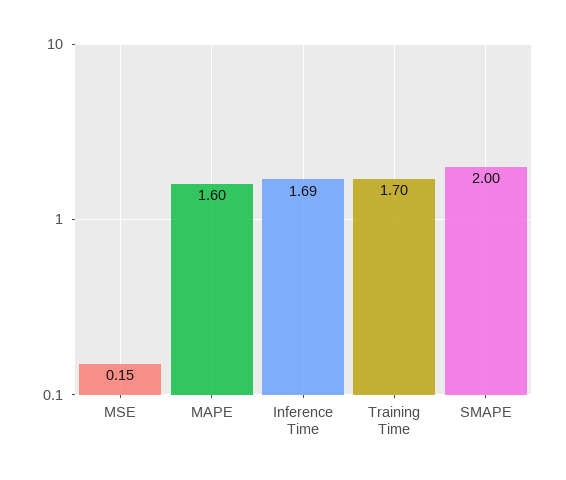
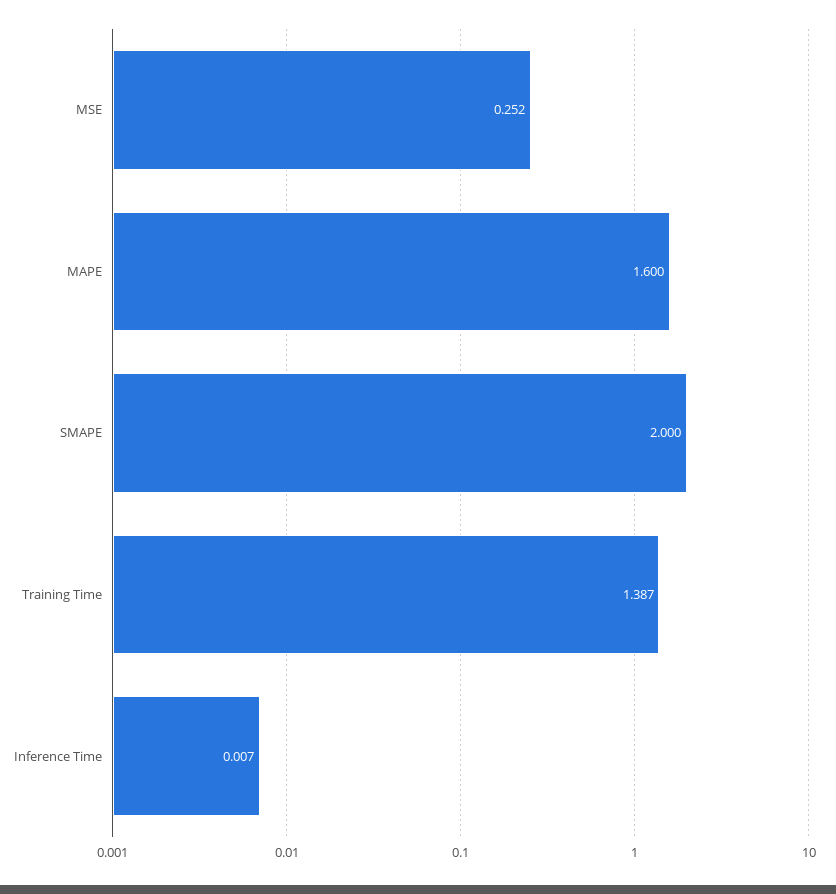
  {
-   "MSE": 0.15,
+   "MSE": 0.252,
    "MAPE": 1.6,
-   "Inference Time": 1.69,
+   "Inference Time": 0.007,
-   "Training Time": 1.7,
+   "Training Time": 1.387,
    "SMAPE": 2
  }

